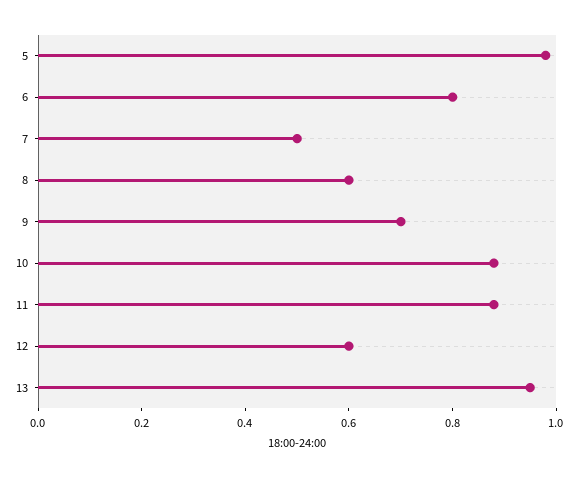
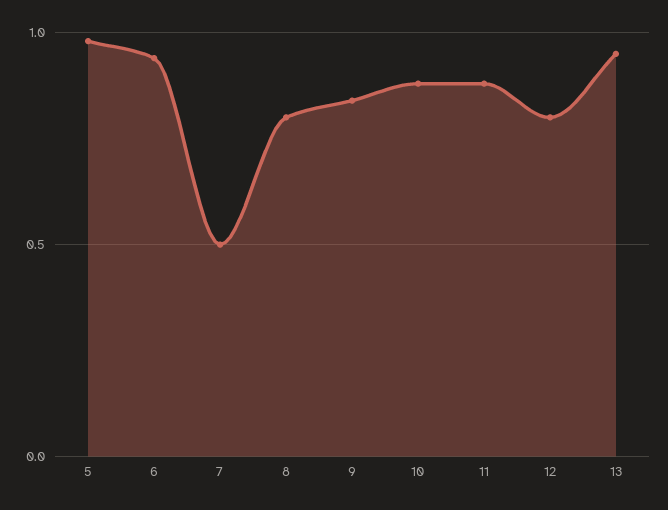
  {
    "5": 1,
-   "6": 0.8,
+   "6": 0.95,
    "7": 0.5,
-   "8": 0.6,
+   "8": 0.8,
-   "9": 0.7,
+   "9": 0.85,
    "10": 0.9,
    "11": 0.9,
-   "12": 0.6,
+   "12": 0.8,
    "13": 0.95
  }

